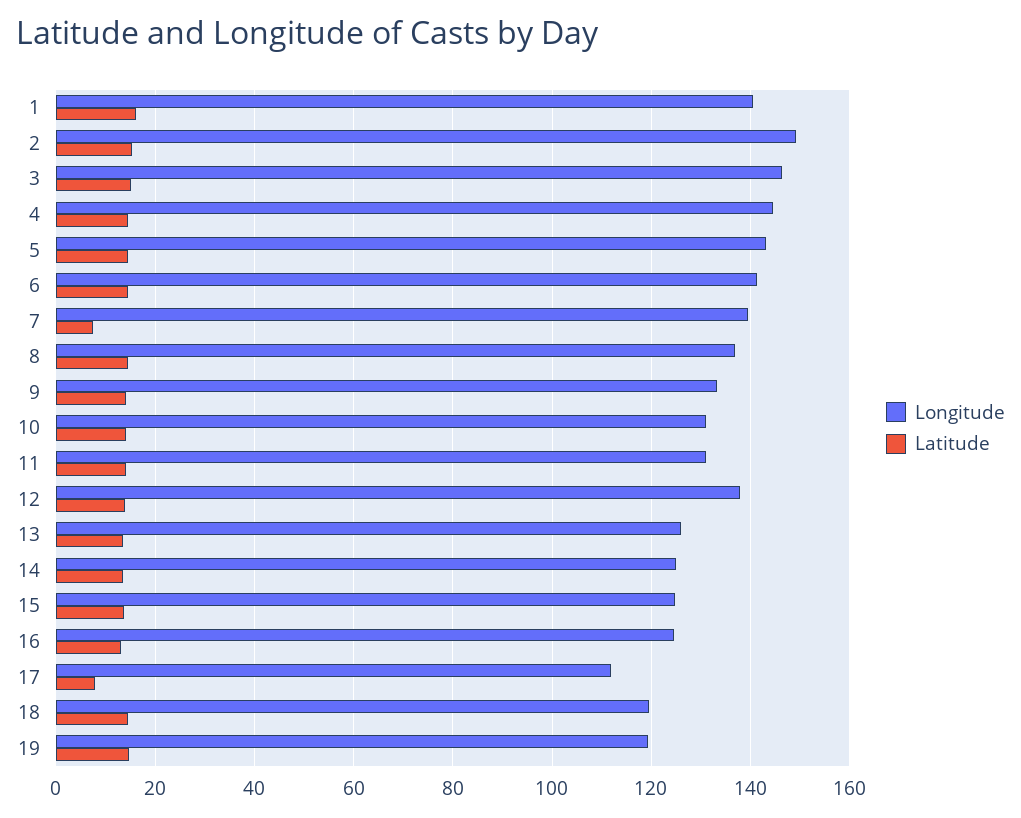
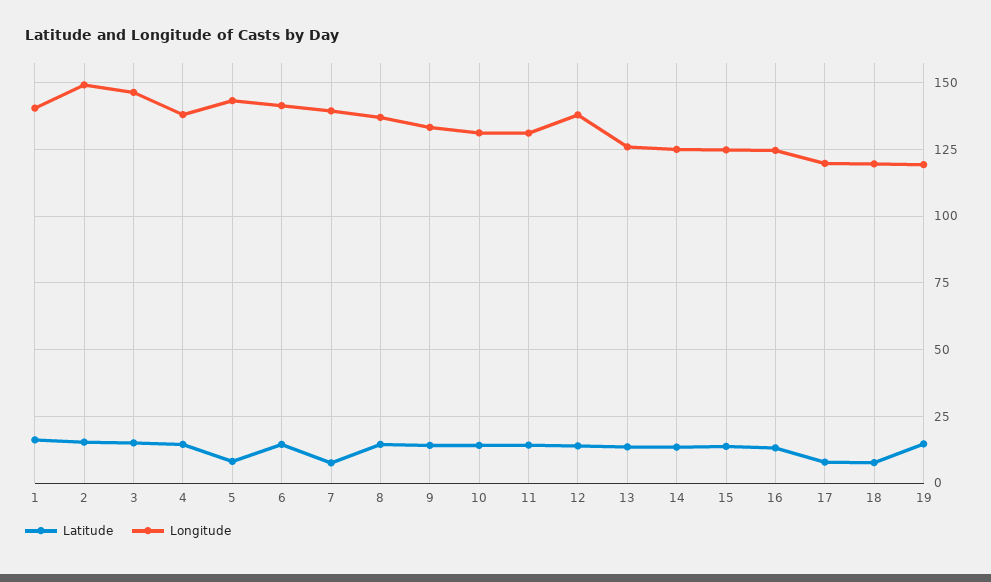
  {
    "Longitude": {
      "1": 140,
      "2": 150,
      "3": 146,
-     "4": 144,
+     "4": 137.5,
      "5": 144,
      "6": 142,
      "7": 140,
      "8": 136,
      "9": 134,
      "10": 132,
      "11": 132,
      "12": 138,
      "13": 126,
      "14": 126,
      "15": 124,
      "16": 124,
-     "17": 112,
+     "17": 120,
      "18": 120,
      "19": 120
    },
    "Latitude": {
      "1": 16,
      "2": 16,
      "3": 16,
      "4": 14,
-     "5": 14,
+     "5": 7.5,
      "6": 14,
      "7": 8,
      "8": 14,
      "9": 14,
      "10": 14,
      "11": 14,
      "12": 14,
      "13": 14,
      "14": 14,
      "15": 14,
      "16": 14,
      "17": 8,
-     "18": 14,
+     "18": 7.5,
      "19": 14
    }
  }

